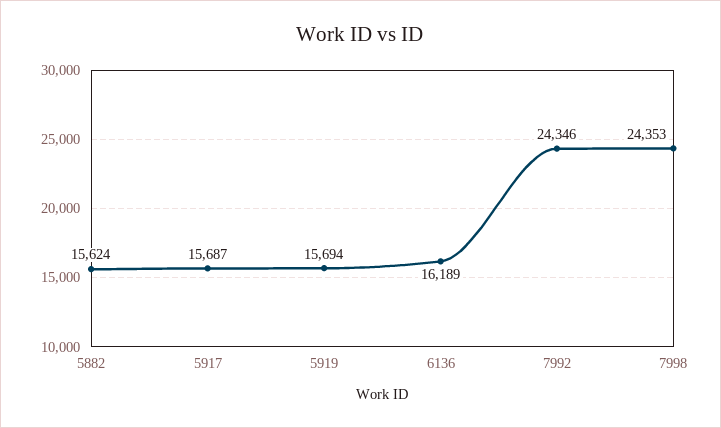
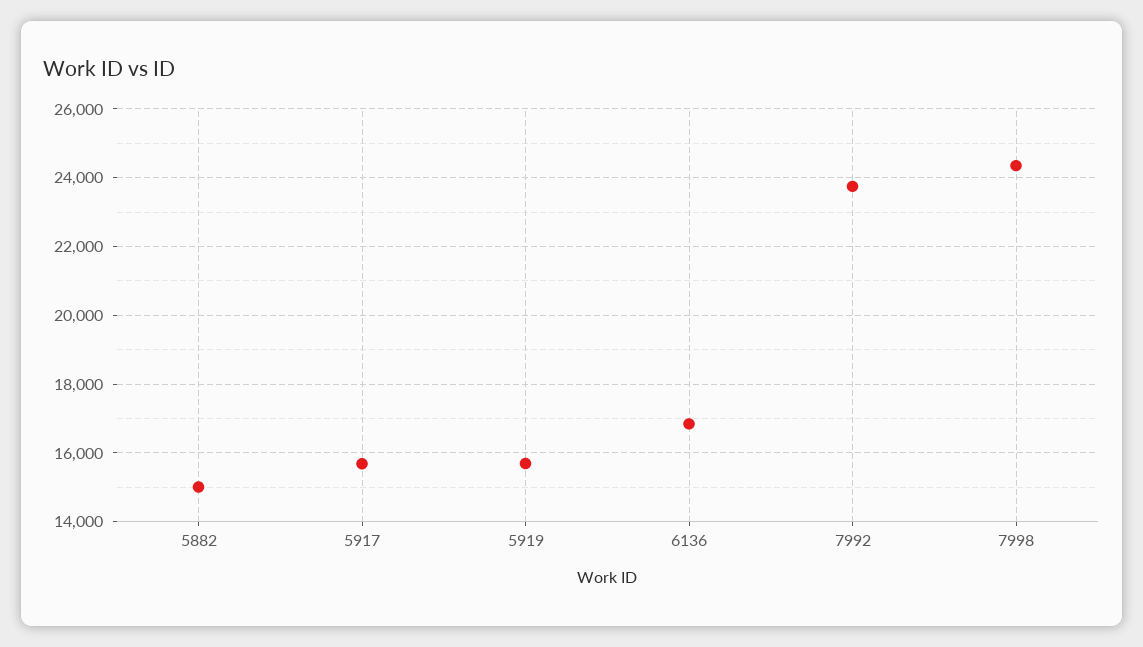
  {
-   "5882": 15624,
+   "5882": 15000,
    "5917": 15687,
    "5919": 15694,
-   "6136": 16189,
+   "6136": 16800,
-   "7992": 24346,
+   "7992": 23800,
    "7998": 24353
  }

